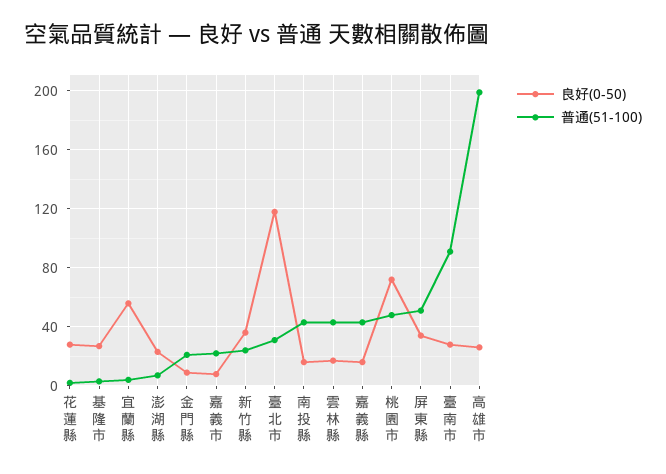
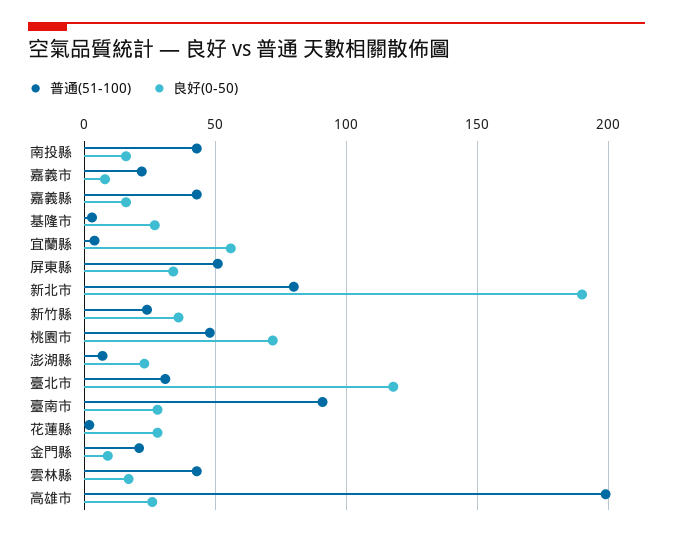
  {
    "良好(0-50)": {
      "花蓮縣": 30,
      "基隆市": 25,
      "宜蘭縣": 55,
      "澎湖縣": 25,
      "金門縣": 10,
      "嘉義市": 10,
      "新竹縣": 35,
      "臺北市": 120,
      "南投縣": 15,
      "雲林縣": 15,
      "嘉義縣": 15,
      "桃園市": 70,
      "屏東縣": 35,
      "臺南市": 30,
-     "高雄市": 25
+     "高雄市": 25,
+     "新北市": 190
    },
    "普通(51-100)": {
      "花蓮縣": 0,
      "基隆市": 5,
      "宜蘭縣": 5,
      "澎湖縣": 5,
      "金門縣": 20,
      "嘉義市": 20,
      "新竹縣": 25,
      "臺北市": 30,
      "南投縣": 45,
      "雲林縣": 45,
      "嘉義縣": 45,
      "桃園市": 50,
      "屏東縣": 50,
      "臺南市": 90,
-     "高雄市": 200
+     "高雄市": 200,
+     "新北市": 80
    }
  }

